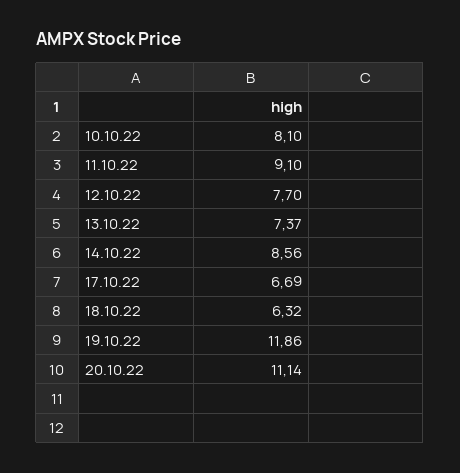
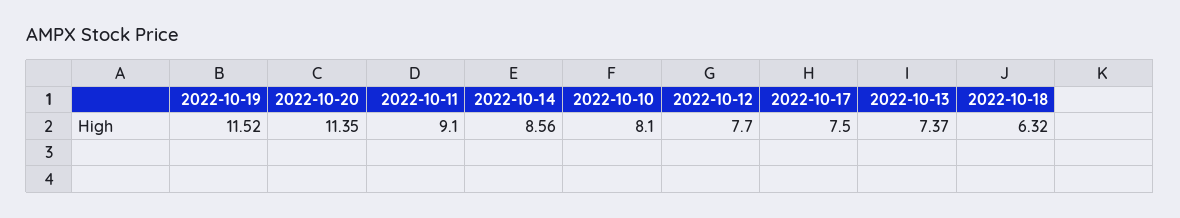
  {
    "10.10.22": 8.1,
    "11.10.22": 9.1,
    "12.10.22": 7.7,
    "13.10.22": 7.37,
    "14.10.22": 8.56,
-   "17.10.22": 6.69,
+   "17.10.22": 7.5,
    "18.10.22": 6.32,
-   "19.10.22": 11.86,
+   "19.10.22": 11.52,
-   "20.10.22": 11.14
+   "20.10.22": 11.35
  }

